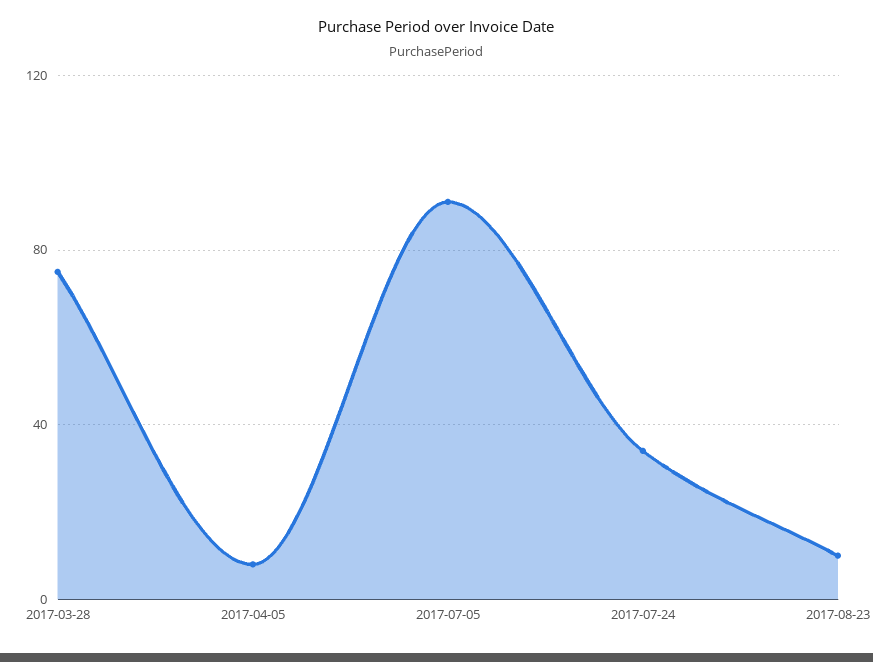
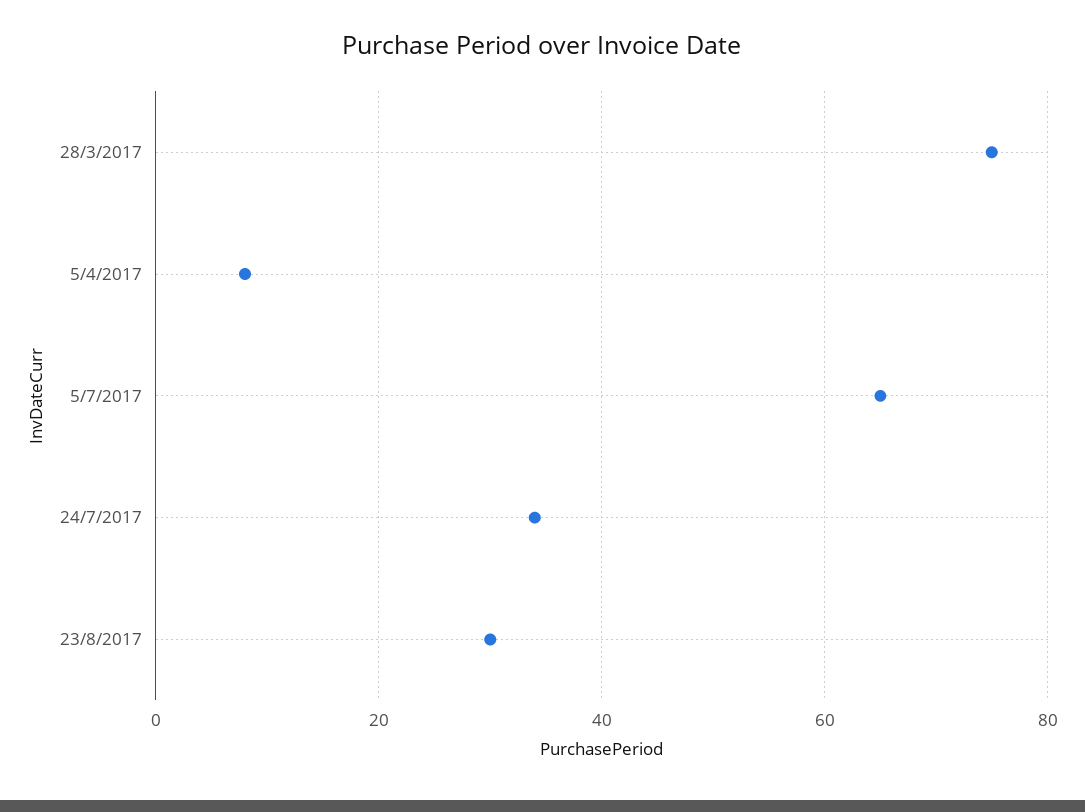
  {
    "2017-03-28": 75,
    "2017-04-05": 10,
-   "2017-07-05": 90,
+   "2017-07-05": 65,
    "2017-07-24": 35,
-   "2017-08-23": 10
+   "2017-08-23": 30
  }

